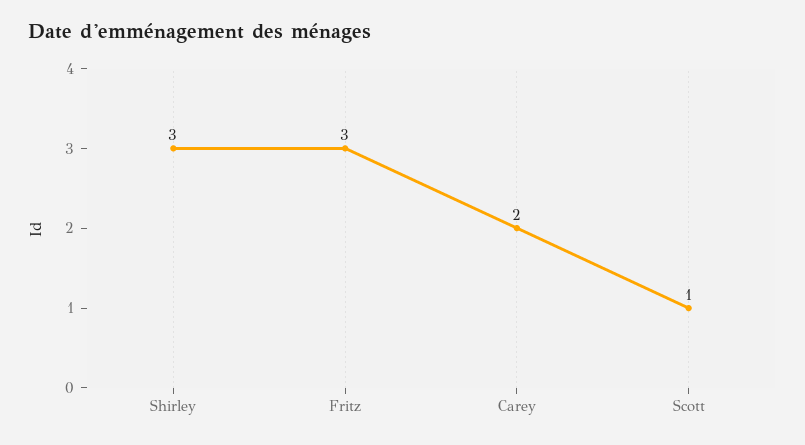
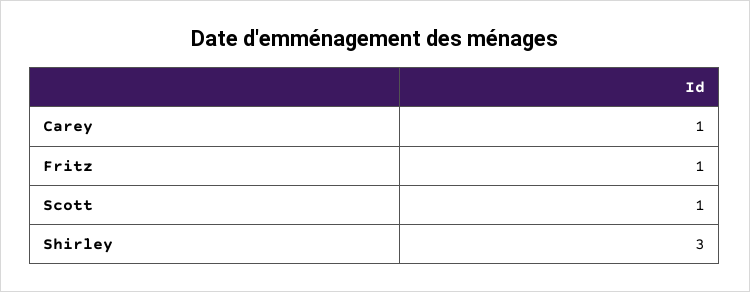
  {
    "Shirley": 3,
-   "Fritz": 3,
+   "Fritz": 1,
-   "Carey": 2,
+   "Carey": 1,
    "Scott": 1
  }

